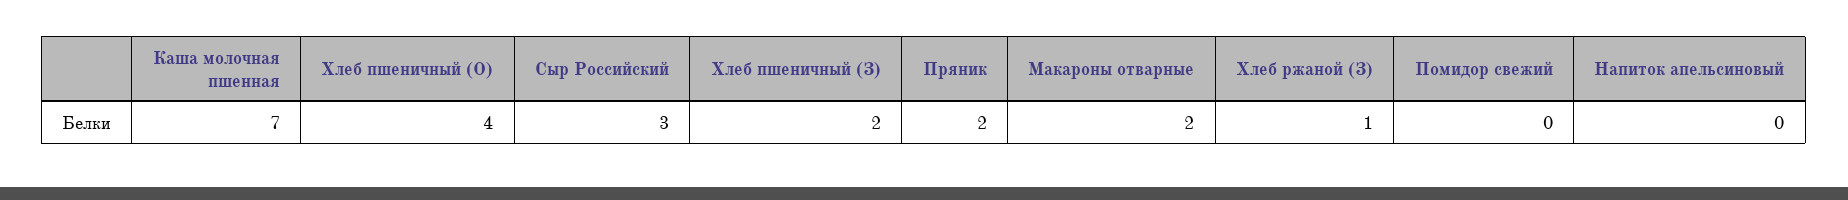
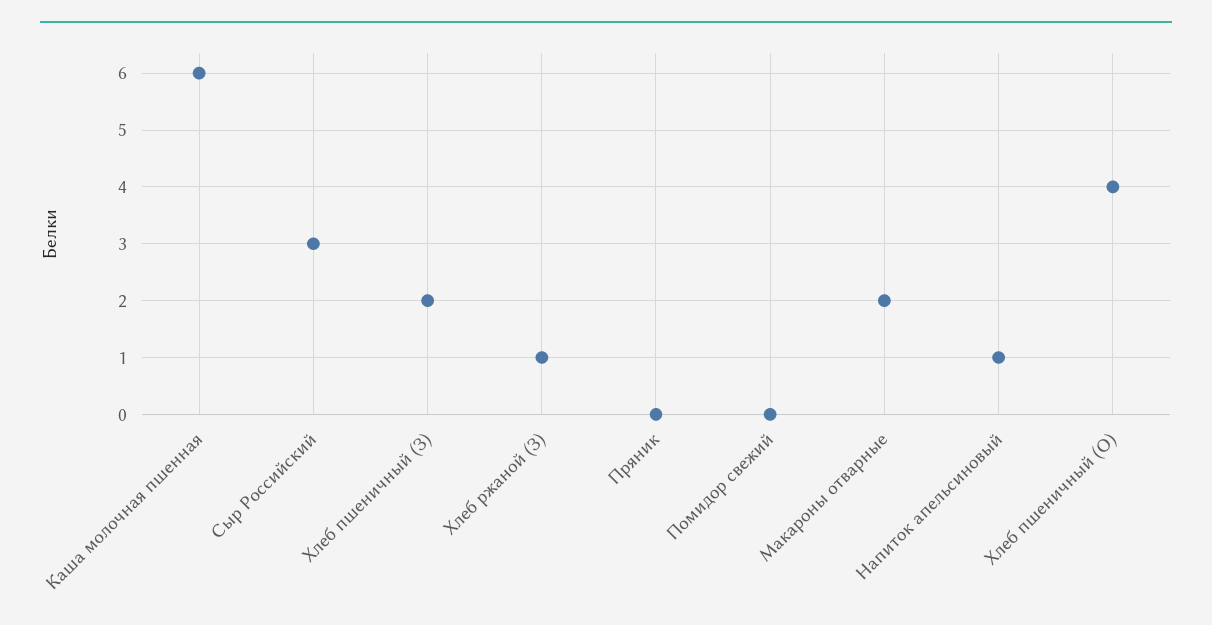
  {
-   "Каша молочная пшенная": 7,
+   "Каша молочная пшенная": 6,
    "Хлеб пшеничный (О)": 4,
    "Сыр Российский": 3,
    "Хлеб пшеничный (З)": 2,
-   "Пряник": 2,
+   "Пряник": 0,
    "Макароны отварные": 2,
    "Хлеб ржаной (З)": 1,
    "Помидор свежий": 0,
-   "Напиток апельсиновый": 0
+   "Напиток апельсиновый": 1
  }

